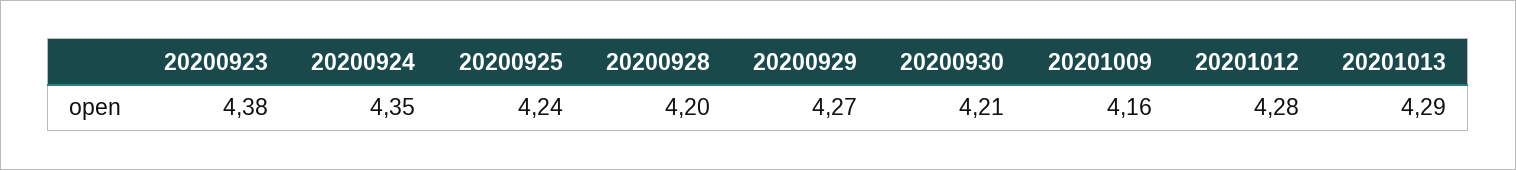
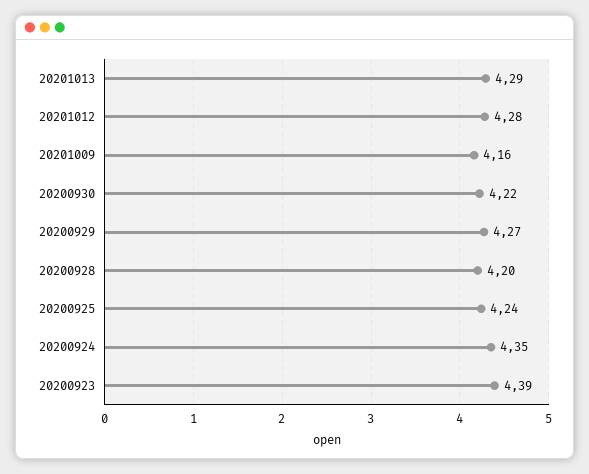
  {
-   "20200923": 4.38,
+   "20200923": 4.39,
    "20200924": 4.35,
    "20200925": 4.24,
    "20200928": 4.2,
    "20200929": 4.27,
-   "20200930": 4.21,
+   "20200930": 4.22,
    "20201009": 4.16,
    "20201012": 4.28,
    "20201013": 4.29
  }

